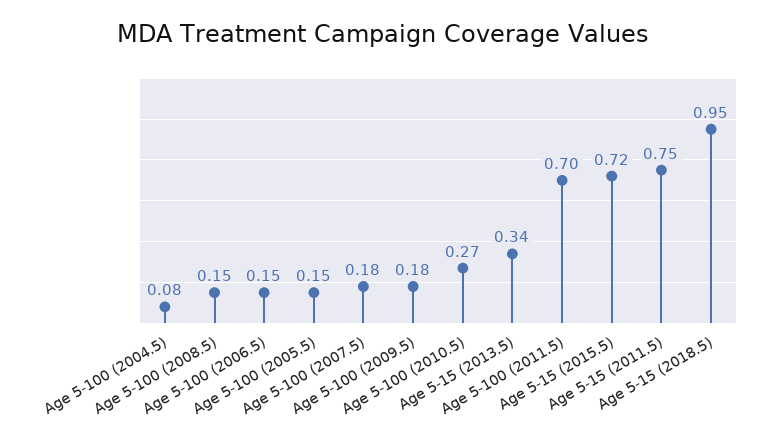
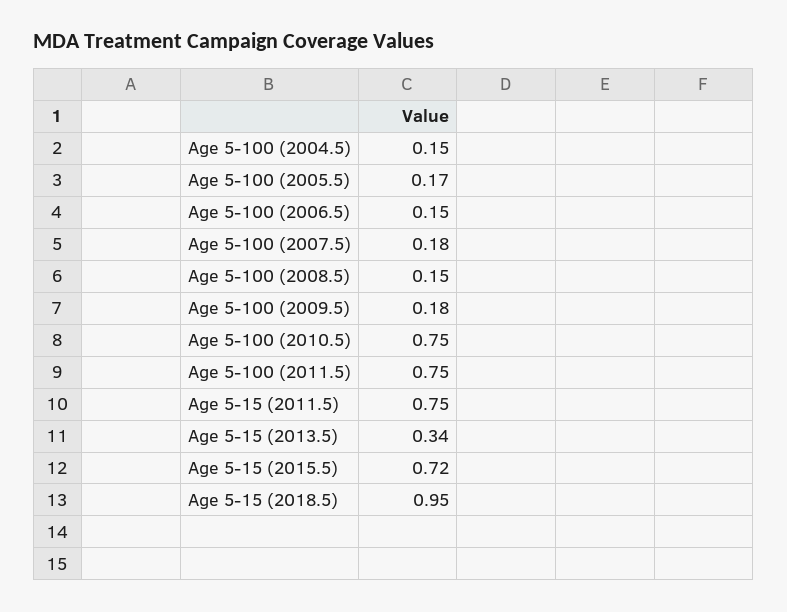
  {
-   "Age 5-100 (2004.5)": 0.08,
+   "Age 5-100 (2004.5)": 0.15,
    "Age 5-100 (2008.5)": 0.15,
    "Age 5-100 (2006.5)": 0.15,
-   "Age 5-100 (2005.5)": 0.15,
+   "Age 5-100 (2005.5)": 0.17,
    "Age 5-100 (2007.5)": 0.18,
    "Age 5-100 (2009.5)": 0.18,
-   "Age 5-100 (2010.5)": 0.27,
+   "Age 5-100 (2010.5)": 0.75,
    "Age 5-15 (2013.5)": 0.34,
-   "Age 5-100 (2011.5)": 0.7,
+   "Age 5-100 (2011.5)": 0.75,
    "Age 5-15 (2015.5)": 0.72,
    "Age 5-15 (2011.5)": 0.75,
    "Age 5-15 (2018.5)": 0.95
  }

